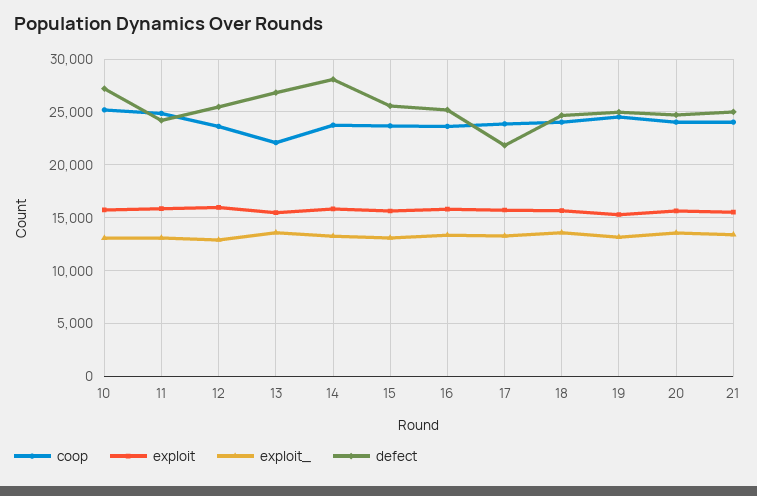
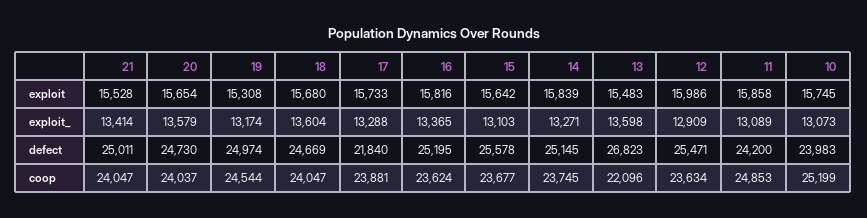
  {
    "coop": {
      "10": 25199,
      "11": 24853,
      "12": 23634,
      "13": 22096,
      "14": 23745,
      "15": 23677,
      "16": 23624,
      "17": 23881,
      "18": 24047,
      "19": 24544,
      "20": 24037,
      "21": 24047
    },
    "exploit": {
      "10": 15745,
      "11": 15858,
      "12": 15986,
      "13": 15483,
      "14": 15839,
      "15": 15642,
      "16": 15816,
      "17": 15733,
      "18": 15680,
      "19": 15308,
      "20": 15654,
      "21": 15528
    },
    "exploit_": {
      "10": 13073,
      "11": 13089,
      "12": 12909,
      "13": 13598,
      "14": 13271,
      "15": 13103,
      "16": 13365,
      "17": 13288,
      "18": 13604,
      "19": 13174,
      "20": 13579,
      "21": 13414
    },
    "defect": {
-     "10": 27000,
+     "10": 23983,
      "11": 24200,
      "12": 25471,
      "13": 26823,
-     "14": 28000,
+     "14": 25145,
      "15": 25578,
      "16": 25195,
      "17": 21840,
      "18": 24669,
      "19": 24974,
      "20": 24730,
      "21": 25011
    }
  }

